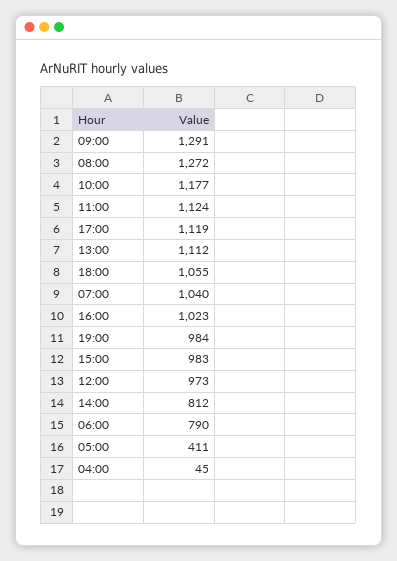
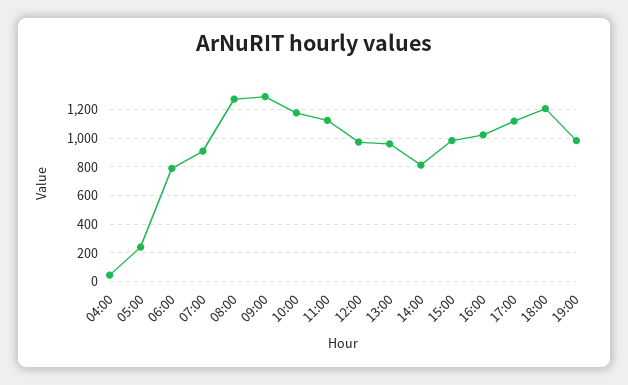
  {
    "09:00": 1291,
    "08:00": 1272,
    "10:00": 1177,
    "11:00": 1124,
    "17:00": 1119,
-   "13:00": 1112,
+   "13:00": 950,
-   "18:00": 1055,
+   "18:00": 1200,
-   "07:00": 1040,
+   "07:00": 900,
    "16:00": 1023,
    "19:00": 984,
    "15:00": 983,
    "12:00": 973,
    "14:00": 812,
    "06:00": 790,
-   "05:00": 411,
+   "05:00": 250,
    "04:00": 45
  }

